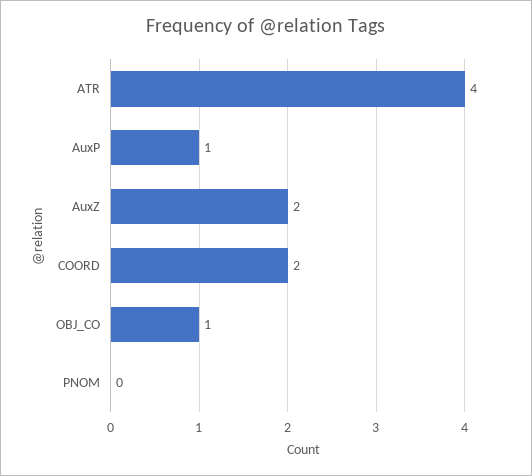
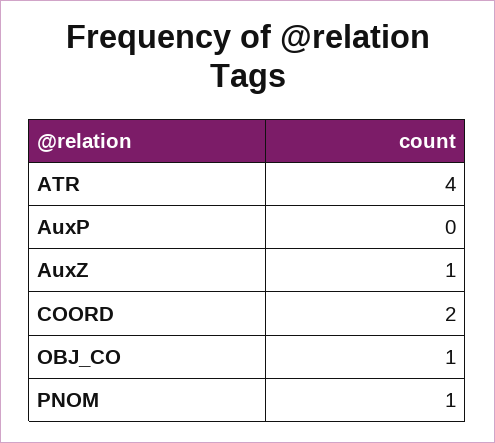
  {
    "ATR": 4,
-   "AuxP": 1,
+   "AuxP": 0,
-   "AuxZ": 2,
+   "AuxZ": 1,
    "COORD": 2,
    "OBJ_CO": 1,
-   "PNOM": 0
+   "PNOM": 1
  }

